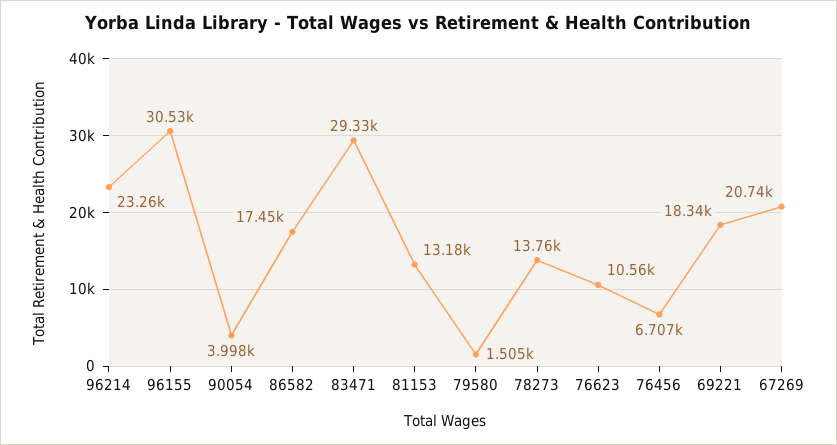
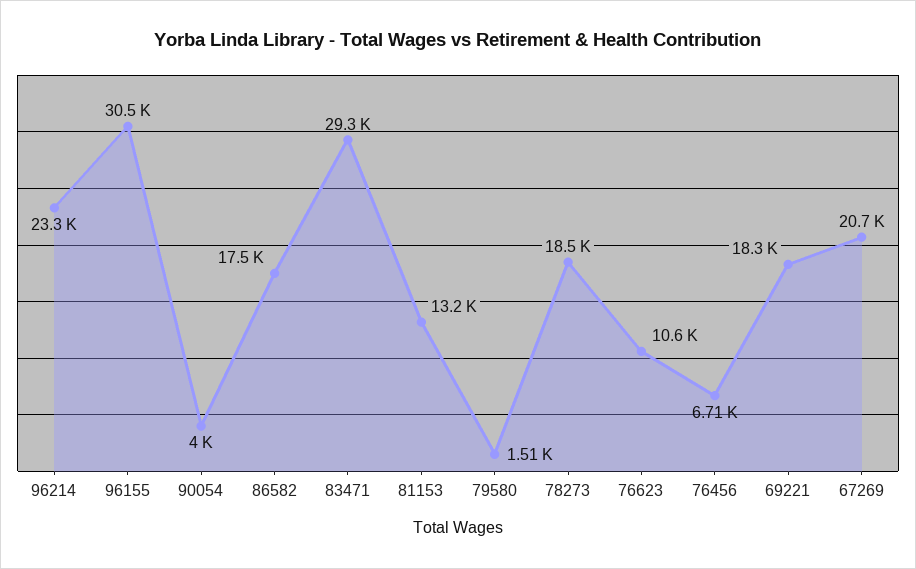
  {
    "96214": 23260,
    "96155": 30530,
    "90054": 3998,
    "86582": 17450,
    "83471": 29330,
    "81153": 13180,
    "79580": 1505,
-   "78273": 13760,
+   "78273": 18500,
    "76623": 10560,
    "76456": 6707,
    "69221": 18340,
    "67269": 20740
  }

